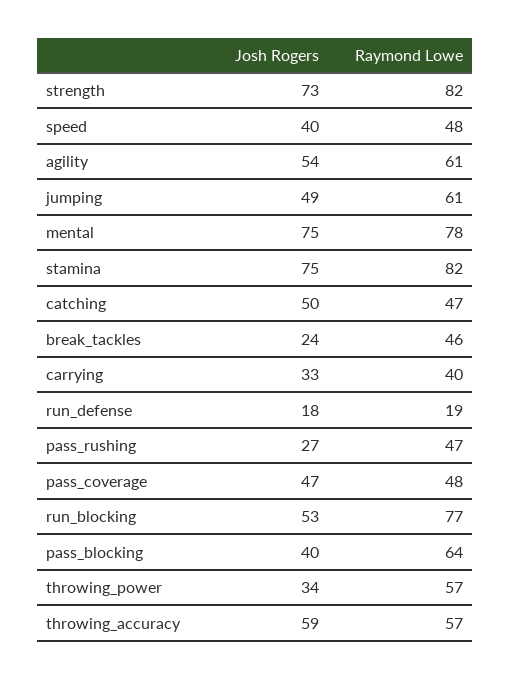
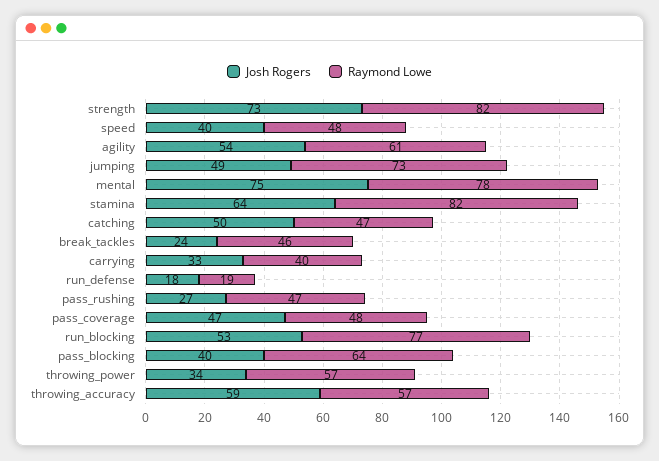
  {
    "Josh Rogers": {
      "strength": 73,
      "speed": 40,
      "agility": 54,
      "jumping": 49,
      "mental": 75,
-     "stamina": 75,
+     "stamina": 64,
      "catching": 50,
      "break_tackles": 24,
      "carrying": 33,
      "run_defense": 18,
      "pass_rushing": 27,
      "pass_coverage": 47,
      "run_blocking": 53,
      "pass_blocking": 40,
      "throwing_power": 34,
      "throwing_accuracy": 59
    },
    "Raymond Lowe": {
      "strength": 82,
      "speed": 48,
      "agility": 61,
-     "jumping": 61,
+     "jumping": 73,
      "mental": 78,
      "stamina": 82,
      "catching": 47,
      "break_tackles": 46,
      "carrying": 40,
      "run_defense": 19,
      "pass_rushing": 47,
      "pass_coverage": 48,
      "run_blocking": 77,
      "pass_blocking": 64,
      "throwing_power": 57,
      "throwing_accuracy": 57
    }
  }

